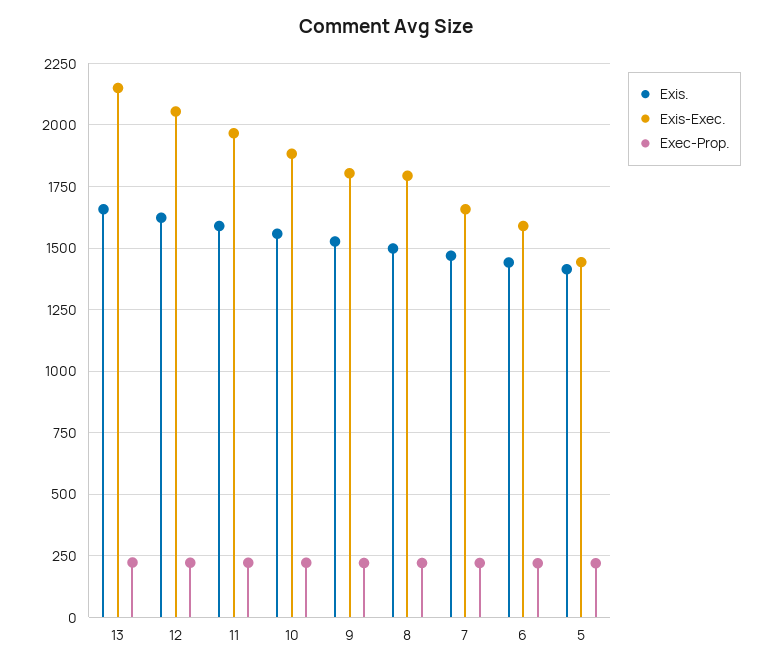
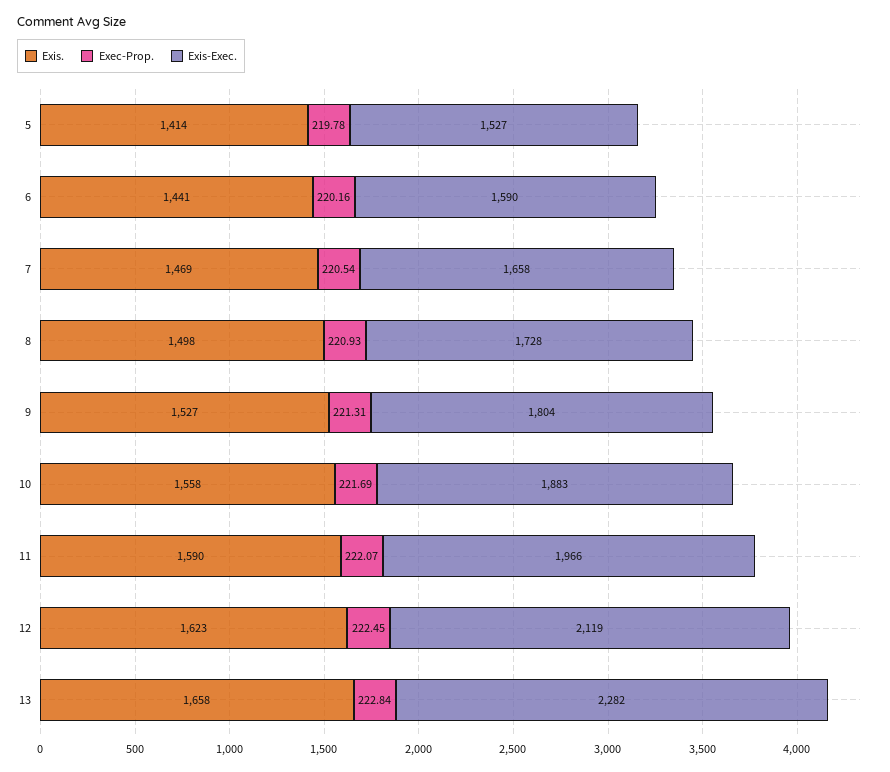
  {
    "Exis.": {
      "13": 1658,
      "12": 1623,
      "11": 1590,
      "10": 1558,
      "9": 1527,
      "8": 1498,
      "7": 1469,
      "6": 1441,
      "5": 1414
    },
    "Exis-Exec.": {
-     "13": 2150,
+     "13": 2282,
-     "12": 2050,
+     "12": 2119,
      "11": 1966,
      "10": 1883,
      "9": 1804,
-     "8": 1800,
+     "8": 1728,
      "7": 1658,
      "6": 1590,
-     "5": 1450
+     "5": 1527
    },
    "Exec-Prop.": {
      "13": 222.84,
      "12": 222.45,
      "11": 222.07,
      "10": 221.69,
      "9": 221.31,
      "8": 220.93,
      "7": 220.54,
      "6": 220.16,
      "5": 219.78
    }
  }

